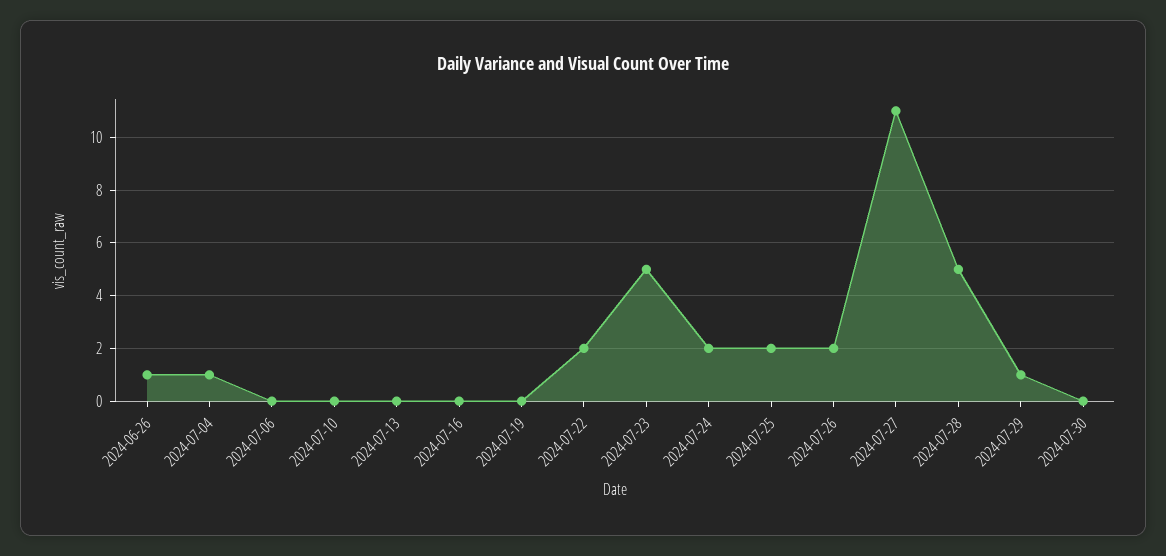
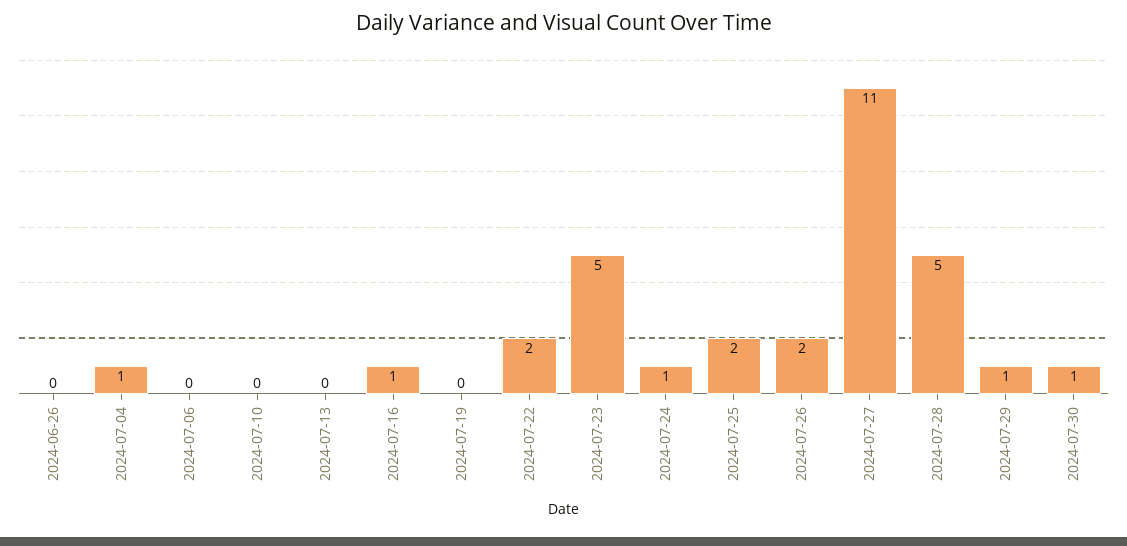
  {
-   "2024-06-26": 1,
+   "2024-06-26": 0,
    "2024-07-04": 1,
    "2024-07-06": 0,
    "2024-07-10": 0,
    "2024-07-13": 0,
-   "2024-07-16": 0,
+   "2024-07-16": 1,
    "2024-07-19": 0,
    "2024-07-22": 2,
    "2024-07-23": 5,
-   "2024-07-24": 2,
+   "2024-07-24": 1,
    "2024-07-25": 2,
    "2024-07-26": 2,
    "2024-07-27": 11,
    "2024-07-28": 5,
    "2024-07-29": 1,
-   "2024-07-30": 0
+   "2024-07-30": 1
  }

